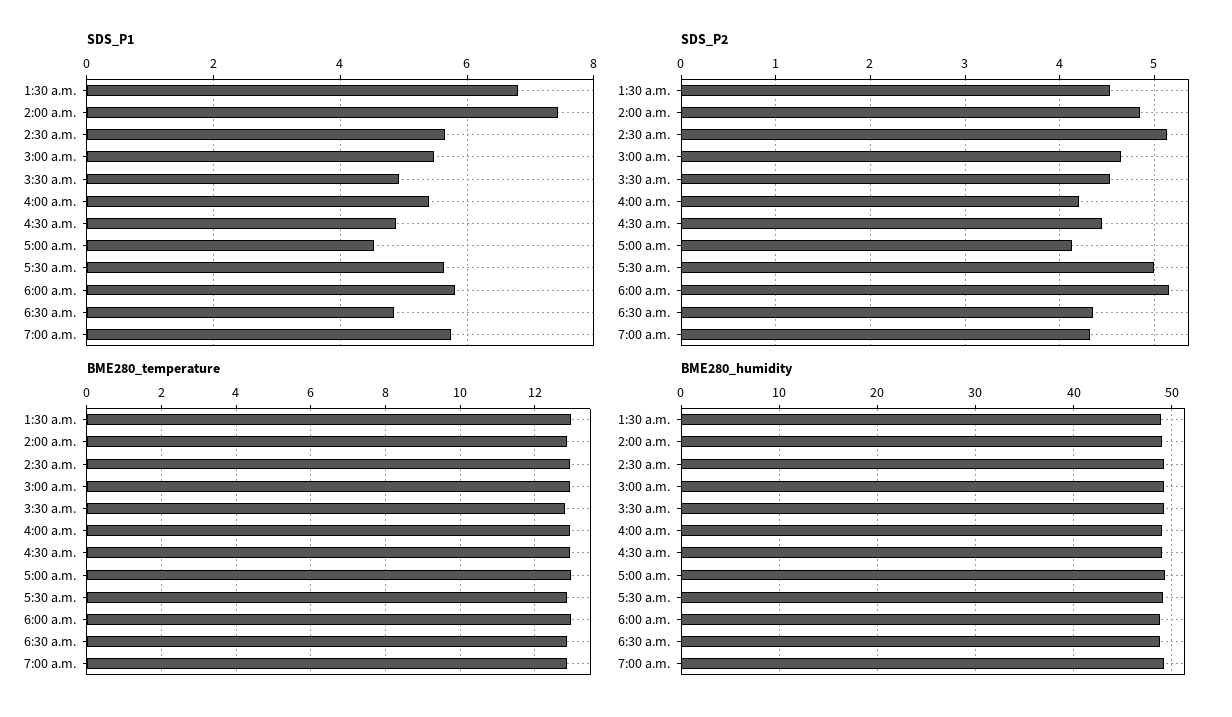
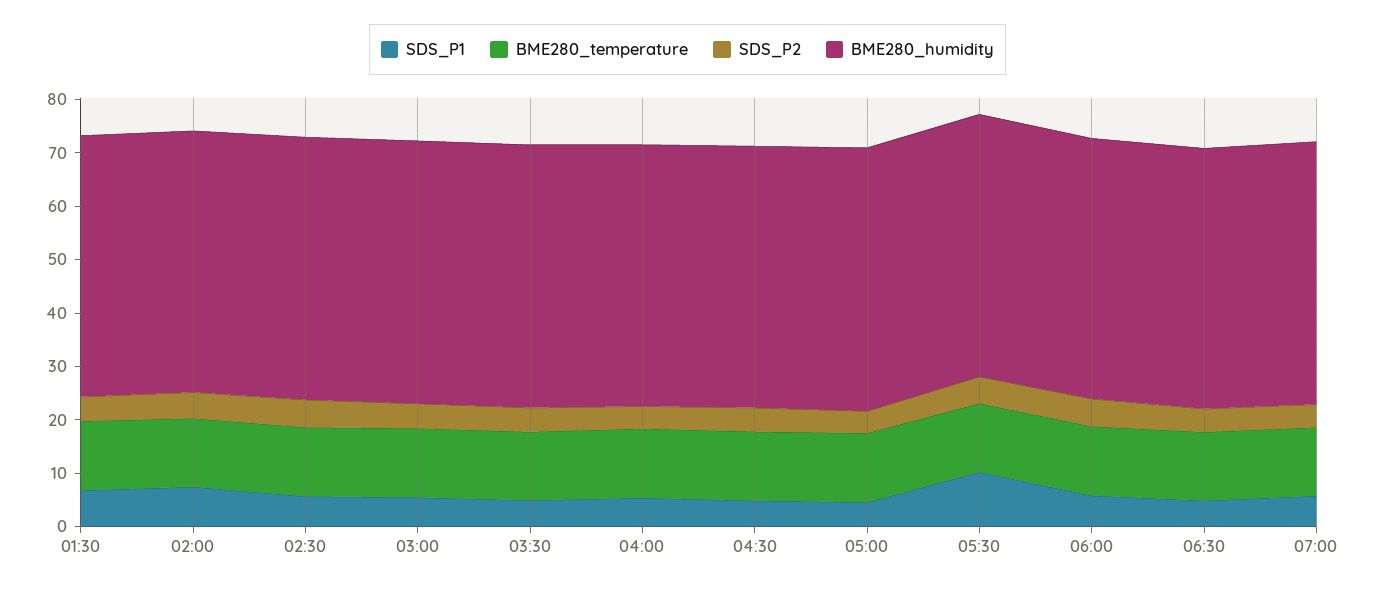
  {
    "SDS_P1": {
      "1:30 a.m.": 6.8,
      "2:00 a.m.": 7.4,
      "2:30 a.m.": 5.6,
      "3:00 a.m.": 5.4,
      "3:30 a.m.": 5,
      "4:00 a.m.": 5.4,
      "4:30 a.m.": 4.8,
      "5:00 a.m.": 4.6,
-     "5:30 a.m.": 5.6,
+     "5:30 a.m.": 10,
      "6:00 a.m.": 5.8,
      "6:30 a.m.": 4.8,
      "7:00 a.m.": 5.8
    },
    "SDS_P2": {
      "1:30 a.m.": 4.5,
      "2:00 a.m.": 4.9,
      "2:30 a.m.": 5.1,
      "3:00 a.m.": 4.7,
      "3:30 a.m.": 4.5,
      "4:00 a.m.": 4.2,
      "4:30 a.m.": 4.5,
      "5:00 a.m.": 4.1,
      "5:30 a.m.": 5,
      "6:00 a.m.": 5.2,
      "6:30 a.m.": 4.4,
      "7:00 a.m.": 4.3
    },
    "BME280_temperature": {
      "1:30 a.m.": 13,
      "2:00 a.m.": 12.8,
      "2:30 a.m.": 13,
      "3:00 a.m.": 13,
      "3:30 a.m.": 12.8,
      "4:00 a.m.": 13,
      "4:30 a.m.": 13,
      "5:00 a.m.": 13,
      "5:30 a.m.": 12.8,
      "6:00 a.m.": 13,
      "6:30 a.m.": 12.8,
      "7:00 a.m.": 12.8
    },
    "BME280_humidity": {
      "1:30 a.m.": 49,
      "2:00 a.m.": 49,
      "2:30 a.m.": 49,
      "3:00 a.m.": 49,
      "3:30 a.m.": 49,
      "4:00 a.m.": 49,
      "4:30 a.m.": 49,
      "5:00 a.m.": 49,
      "5:30 a.m.": 49,
      "6:00 a.m.": 49,
      "6:30 a.m.": 49,
      "7:00 a.m.": 49
    }
  }

